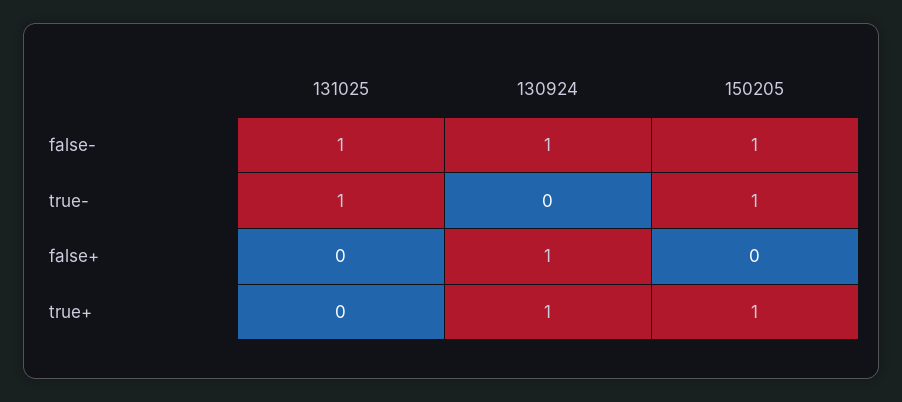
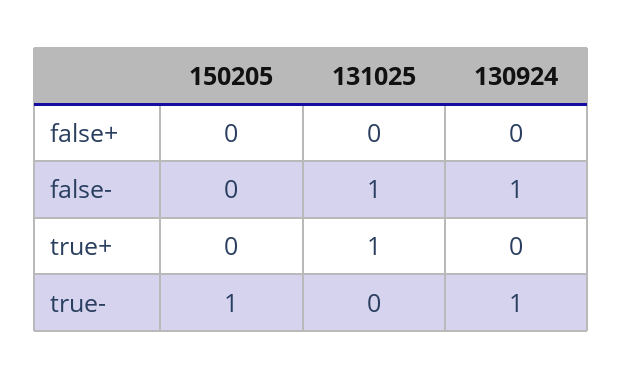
  {
    "131025": {
      "false-": 1,
-     "true-": 1,
+     "true-": 0,
      "false+": 0,
-     "true+": 0
+     "true+": 1
    },
    "130924": {
      "false-": 1,
-     "true-": 0,
+     "true-": 1,
-     "false+": 1,
+     "false+": 0,
-     "true+": 1
+     "true+": 0
    },
    "150205": {
-     "false-": 1,
+     "false-": 0,
      "true-": 1,
      "false+": 0,
-     "true+": 1
+     "true+": 0
    }
  }

